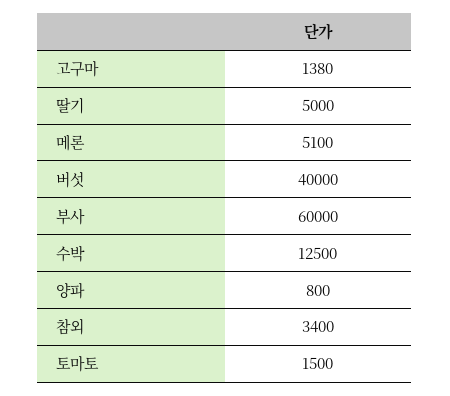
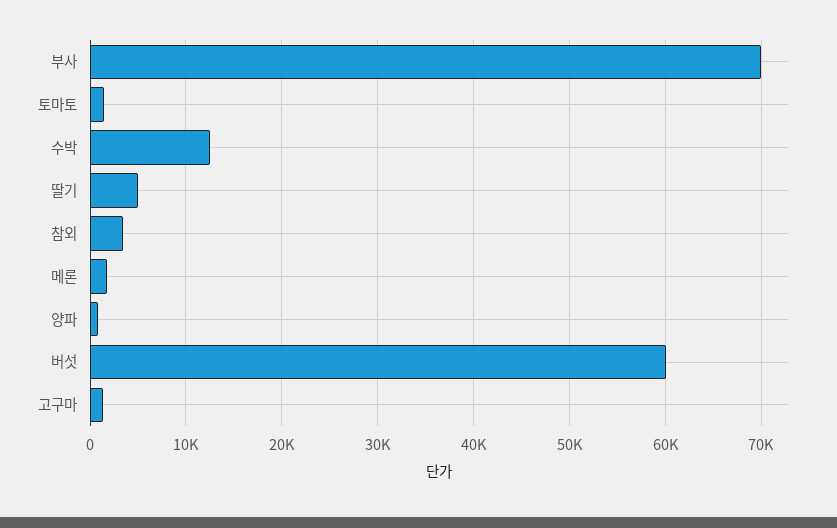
  {
    "고구마": 1380,
    "딸기": 5000,
-   "메론": 5100,
+   "메론": 2000,
-   "버섯": 40000,
+   "버섯": 60000,
-   "부사": 60000,
+   "부사": 70000,
    "수박": 12500,
    "양파": 800,
    "참외": 3400,
    "토마토": 1500
  }

